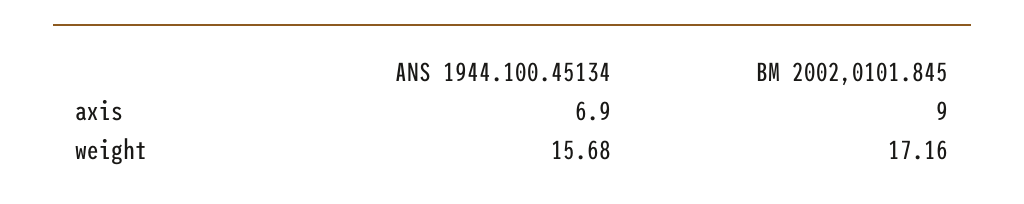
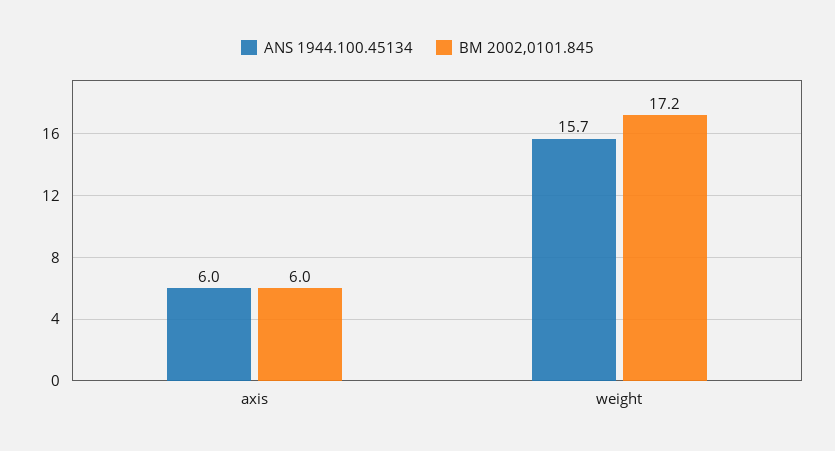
  {
    "ANS 1944.100.45134": {
-     "axis": 6.9,
+     "axis": 6,
      "weight": 15.68
    },
    "BM 2002,0101.845": {
-     "axis": 9,
+     "axis": 6,
      "weight": 17.16
    }
  }

